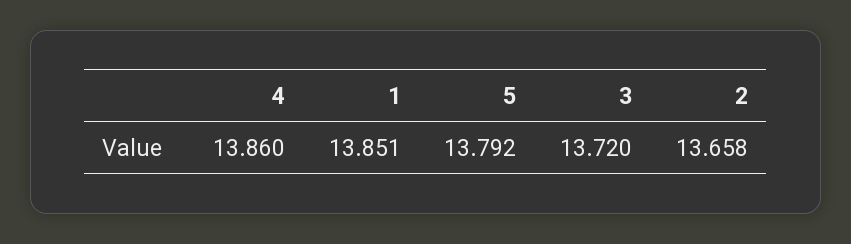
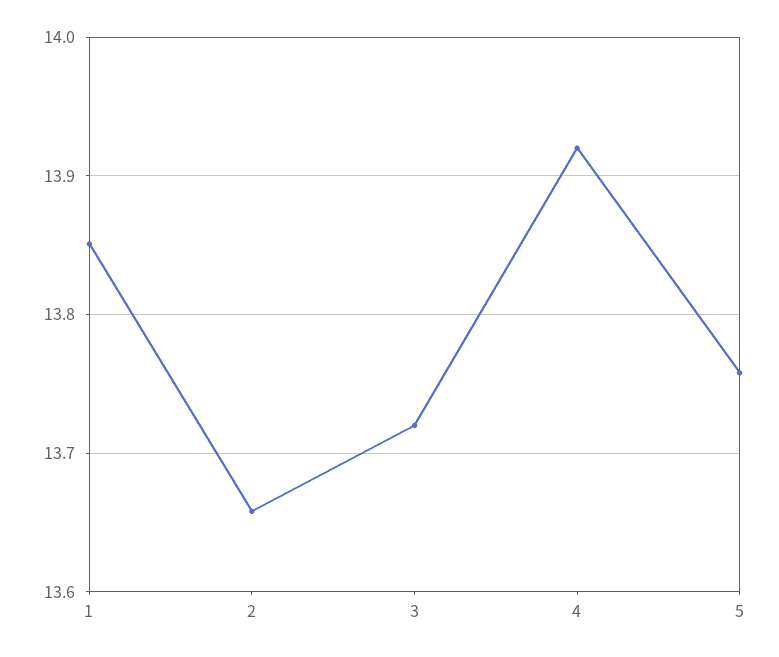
  {
-   "4": 13.86,
+   "4": 13.92,
    "1": 13.851,
-   "5": 13.792,
+   "5": 13.76,
    "3": 13.72,
    "2": 13.658
  }

